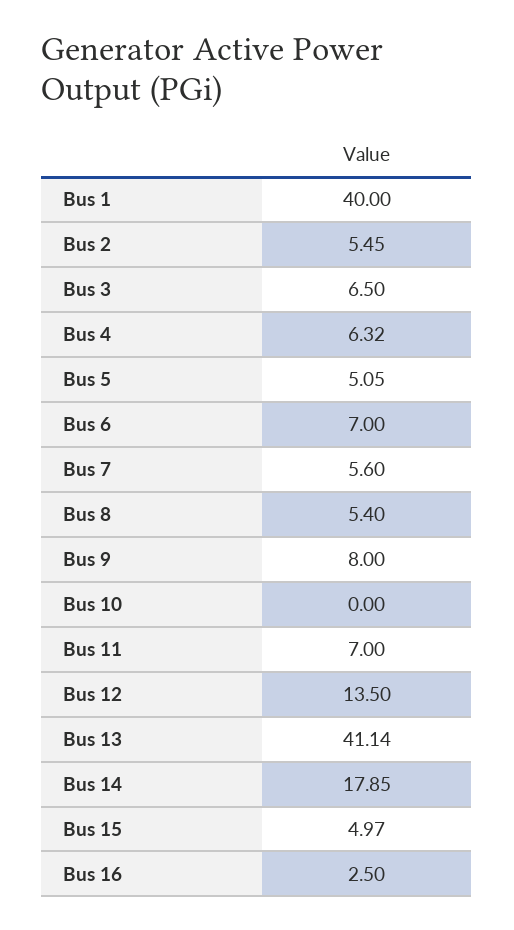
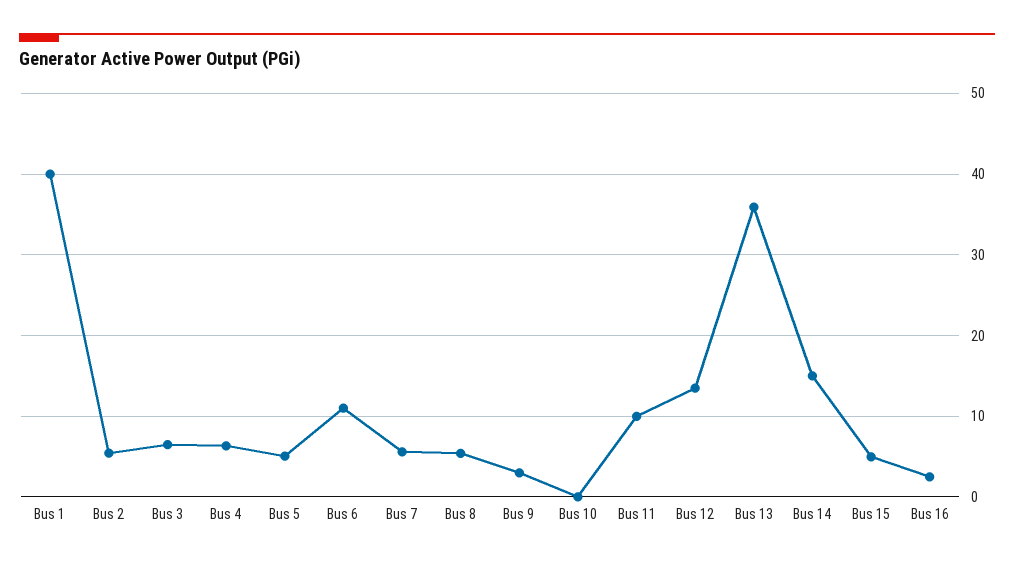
  {
    "Bus 1": 40,
    "Bus 2": 5.45,
    "Bus 3": 6.5,
    "Bus 4": 6.32,
    "Bus 5": 5.05,
-   "Bus 6": 7,
+   "Bus 6": 11,
    "Bus 7": 5.6,
    "Bus 8": 5.4,
-   "Bus 9": 8,
+   "Bus 9": 3,
    "Bus 10": 0,
-   "Bus 11": 7,
+   "Bus 11": 10,
    "Bus 12": 13.5,
-   "Bus 13": 41.14,
+   "Bus 13": 36,
-   "Bus 14": 17.85,
+   "Bus 14": 15,
    "Bus 15": 4.97,
    "Bus 16": 2.5
  }

